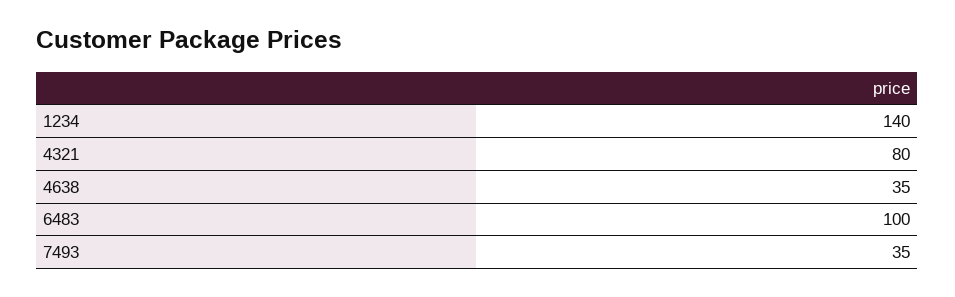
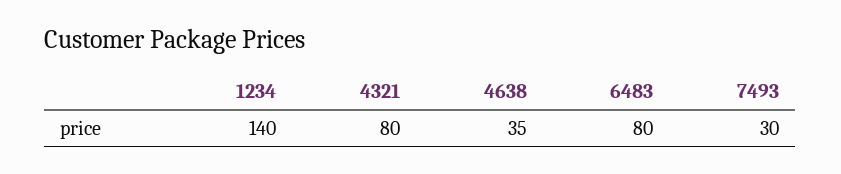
  {
    "1234": 140,
    "4321": 80,
    "4638": 35,
-   "6483": 100,
+   "6483": 80,
-   "7493": 35
+   "7493": 30
  }

